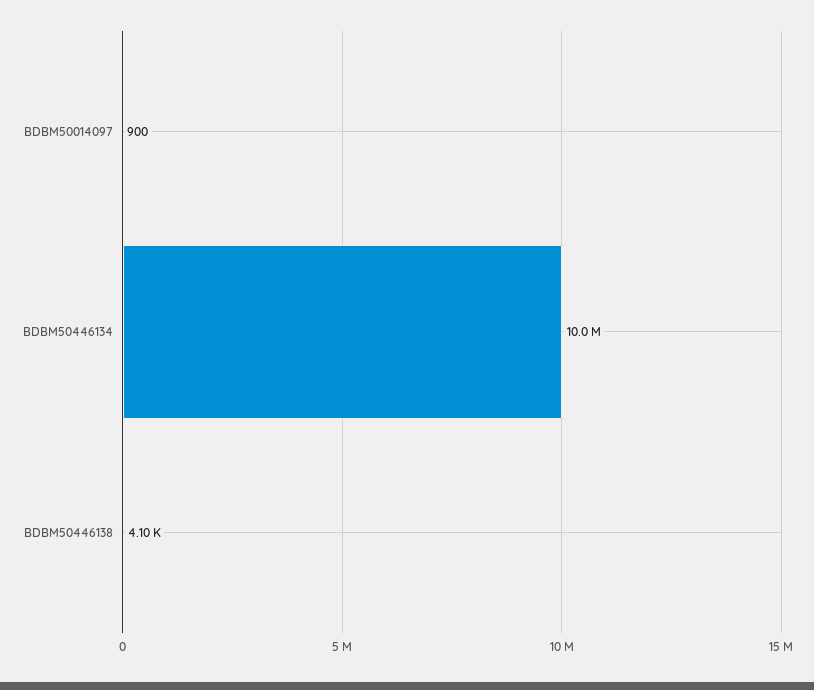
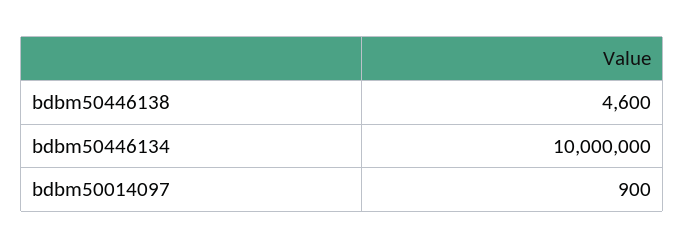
  {
    "BDBM50014097": 900,
    "BDBM50446134": 10000000,
-   "BDBM50446138": 4100
+   "BDBM50446138": 4600
  }

